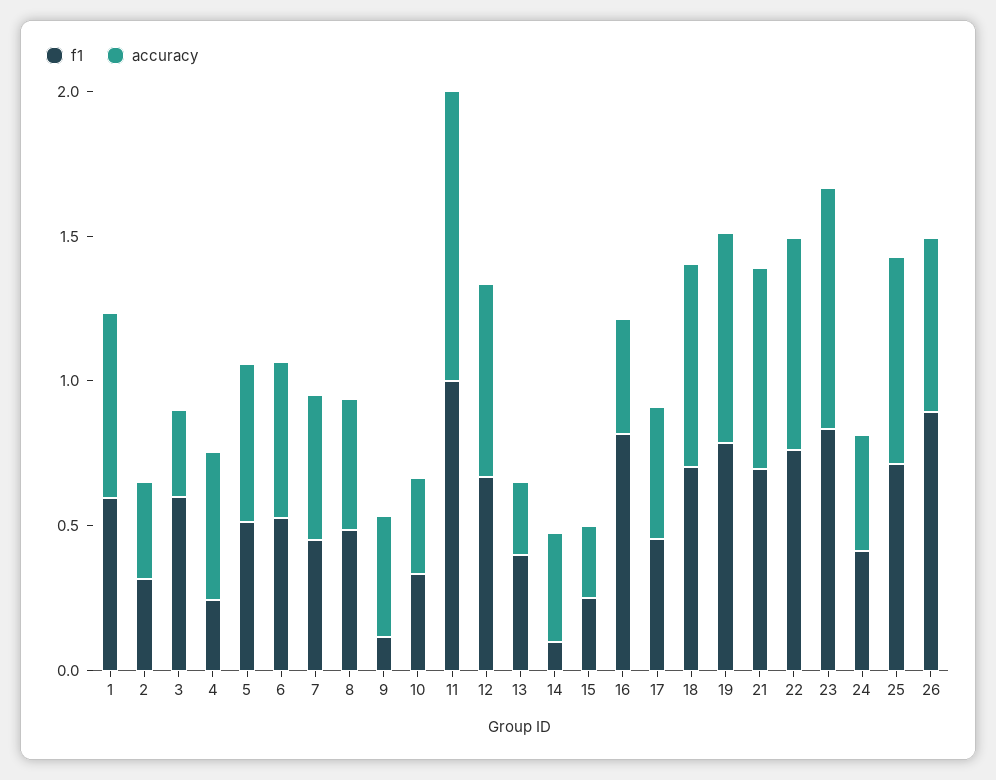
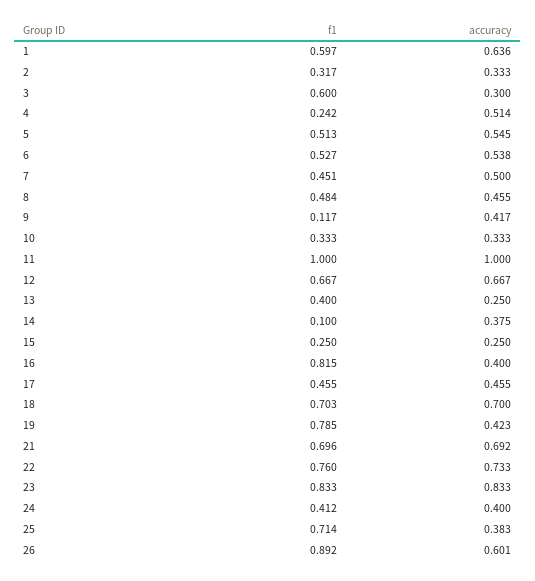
  {
    "f1": {
      "1": 0.597,
      "2": 0.317,
      "3": 0.6,
      "4": 0.242,
      "5": 0.513,
      "6": 0.527,
      "7": 0.451,
      "8": 0.484,
      "9": 0.117,
      "10": 0.333,
      "11": 1,
      "12": 0.667,
      "13": 0.4,
      "14": 0.1,
      "15": 0.25,
      "16": 0.815,
      "17": 0.455,
      "18": 0.703,
      "19": 0.785,
      "21": 0.696,
      "22": 0.76,
      "23": 0.833,
      "24": 0.412,
      "25": 0.714,
      "26": 0.892
    },
    "accuracy": {
      "1": 0.636,
      "2": 0.333,
      "3": 0.3,
      "4": 0.514,
      "5": 0.545,
      "6": 0.538,
      "7": 0.5,
      "8": 0.455,
      "9": 0.417,
      "10": 0.333,
      "11": 1,
      "12": 0.667,
      "13": 0.25,
      "14": 0.375,
      "15": 0.25,
      "16": 0.4,
      "17": 0.455,
      "18": 0.7,
-     "19": 0.7,
+     "19": 0.423,
      "21": 0.692,
      "22": 0.733,
      "23": 0.833,
      "24": 0.4,
-     "25": 0.7,
+     "25": 0.383,
      "26": 0.601
    }
  }

